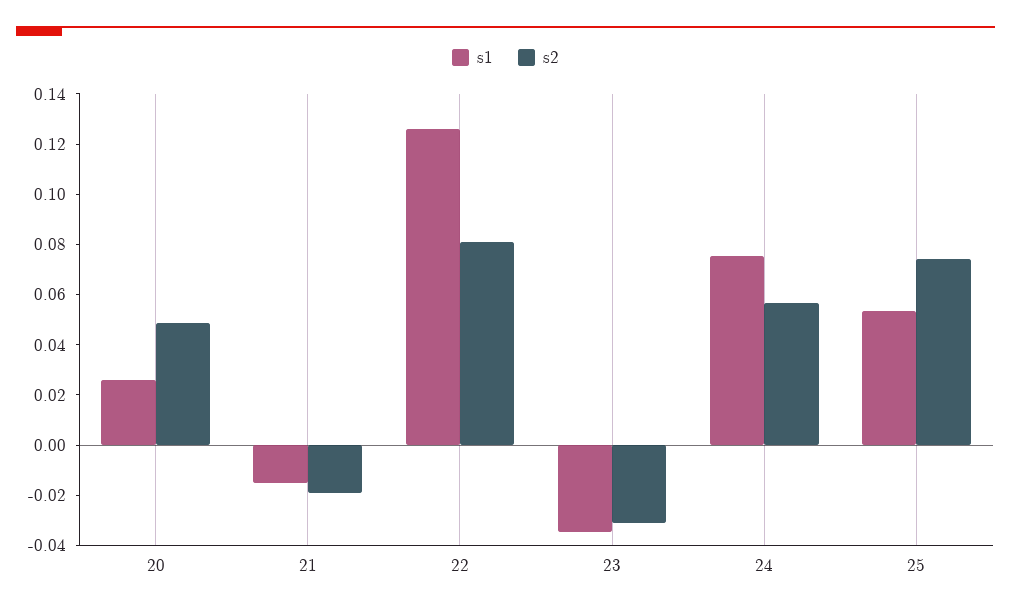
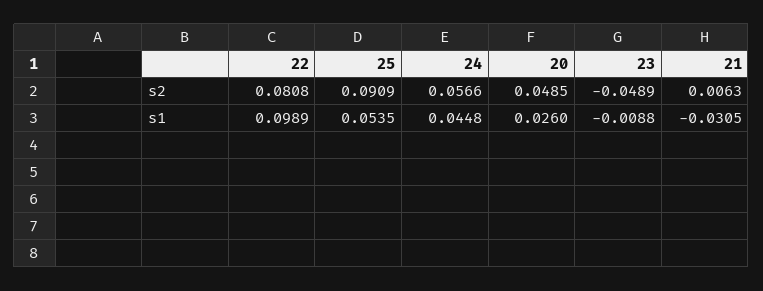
  {
    "s1": {
      "20": 0.026,
-     "21": -0.015,
+     "21": -0.0305,
-     "22": 0.125,
+     "22": 0.0989,
-     "23": -0.035,
+     "23": -0.0088,
-     "24": 0.075,
+     "24": 0.0448,
      "25": 0.0535
    },
    "s2": {
      "20": 0.0485,
-     "21": -0.02,
+     "21": 0.0063,
      "22": 0.0808,
-     "23": -0.03,
+     "23": -0.0489,
      "24": 0.0566,
-     "25": 0.075
+     "25": 0.0909
    }
  }

